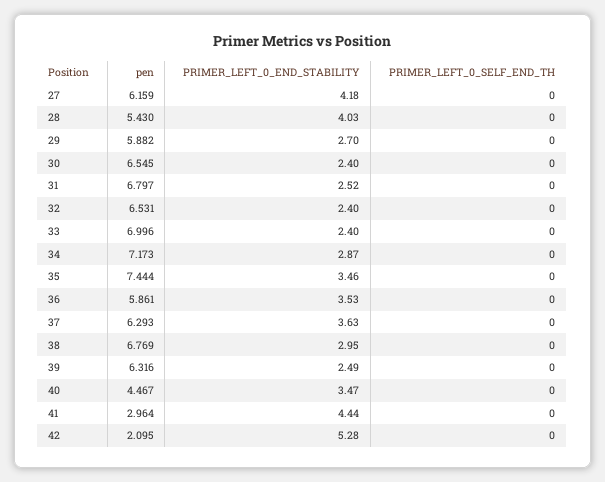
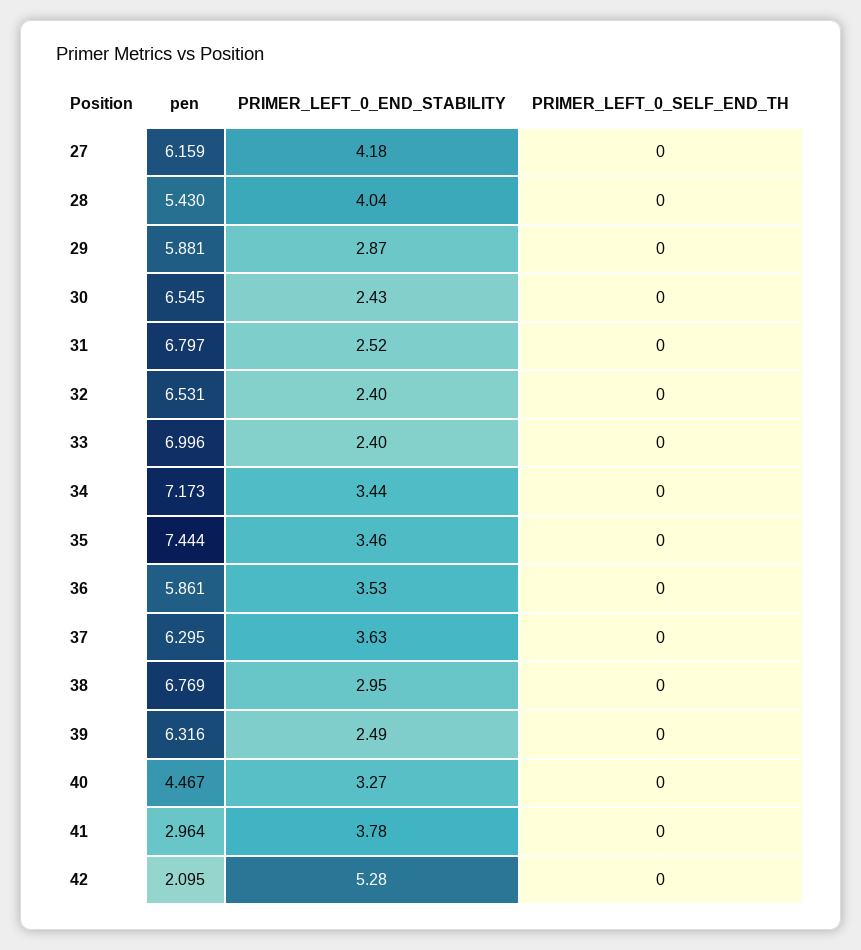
  {
    "pen": {
      "27": 6.159,
      "28": 5.43,
-     "29": 5.882,
+     "29": 5.881,
      "30": 6.545,
      "31": 6.797,
      "32": 6.531,
      "33": 6.996,
      "34": 7.173,
      "35": 7.444,
      "36": 5.861,
-     "37": 6.293,
+     "37": 6.295,
      "38": 6.769,
      "39": 6.316,
      "40": 4.467,
      "41": 2.964,
      "42": 2.095
    },
    "PRIMER_LEFT_0_END_STABILITY": {
      "27": 4.18,
-     "28": 4.03,
+     "28": 4.04,
-     "29": 2.7,
+     "29": 2.87,
-     "30": 2.4,
+     "30": 2.43,
      "31": 2.52,
      "32": 2.4,
      "33": 2.4,
-     "34": 2.87,
+     "34": 3.44,
      "35": 3.46,
      "36": 3.53,
      "37": 3.63,
      "38": 2.95,
      "39": 2.49,
-     "40": 3.47,
+     "40": 3.27,
-     "41": 4.44,
+     "41": 3.78,
      "42": 5.28
    },
    "PRIMER_LEFT_0_SELF_END_TH": {
      "27": 0,
      "28": 0,
      "29": 0,
      "30": 0,
      "31": 0,
      "32": 0,
      "33": 0,
      "34": 0,
      "35": 0,
      "36": 0,
      "37": 0,
      "38": 0,
      "39": 0,
      "40": 0,
      "41": 0,
      "42": 0
    }
  }

